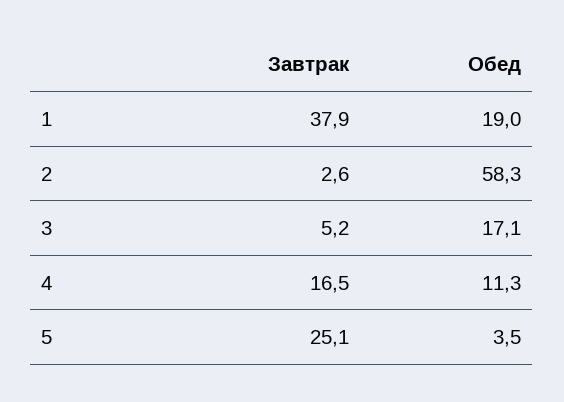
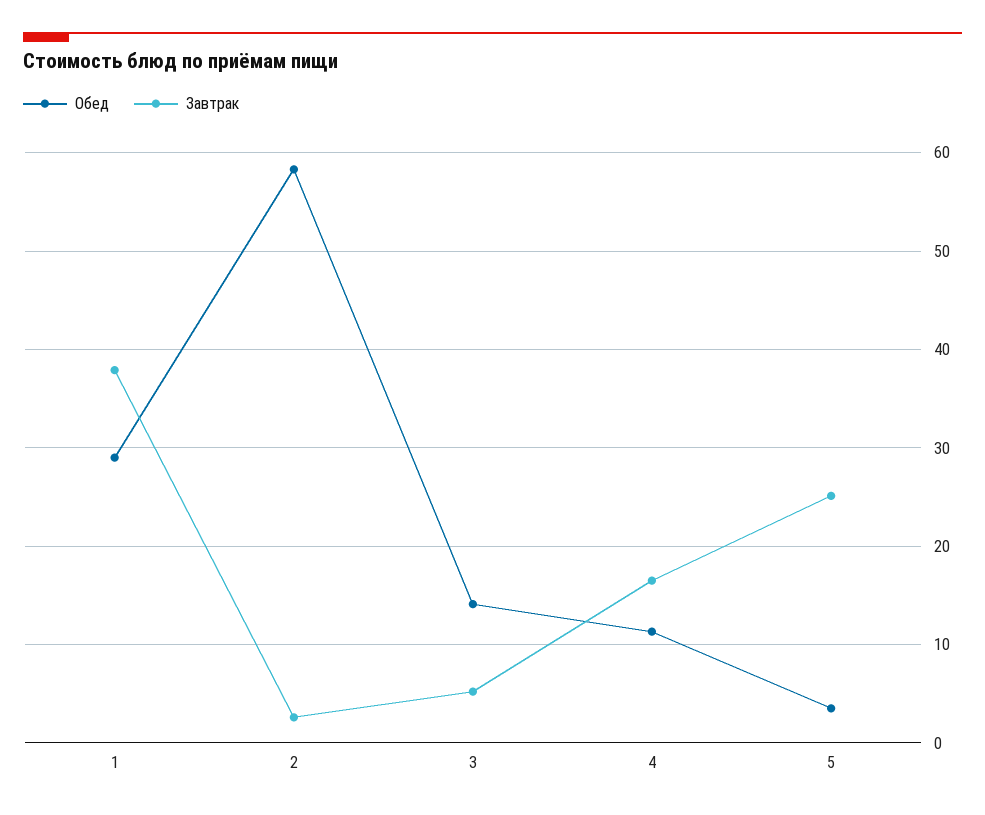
  {
    "Завтрак": {
      "1": 37.9,
      "2": 2.6,
      "3": 5.2,
      "4": 16.5,
      "5": 25.1
    },
    "Обед": {
-     "1": 19,
+     "1": 29,
      "2": 58.3,
-     "3": 17.1,
+     "3": 14,
      "4": 11.3,
      "5": 3.5
    }
  }

